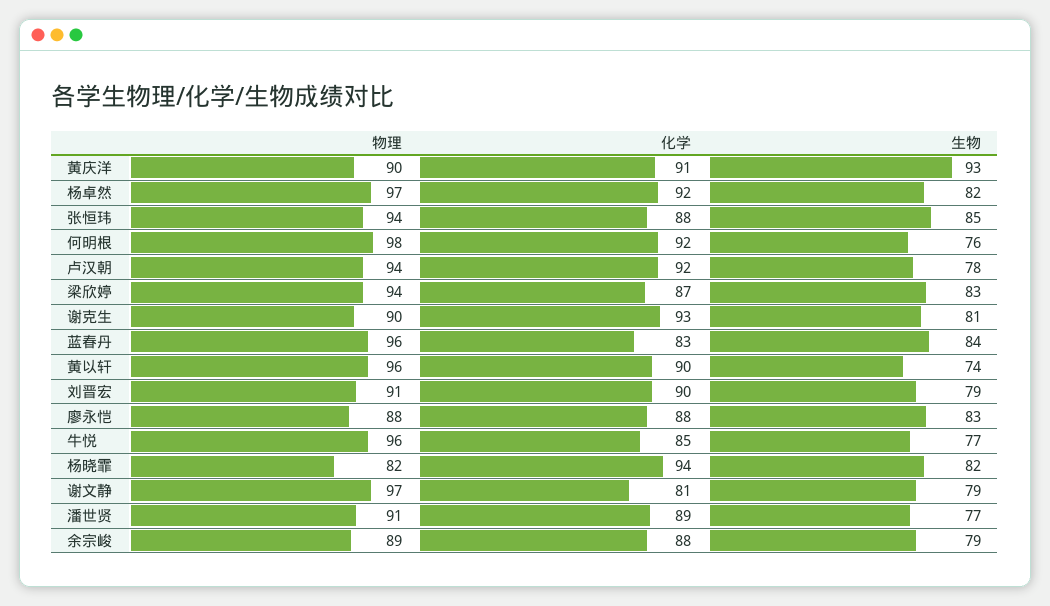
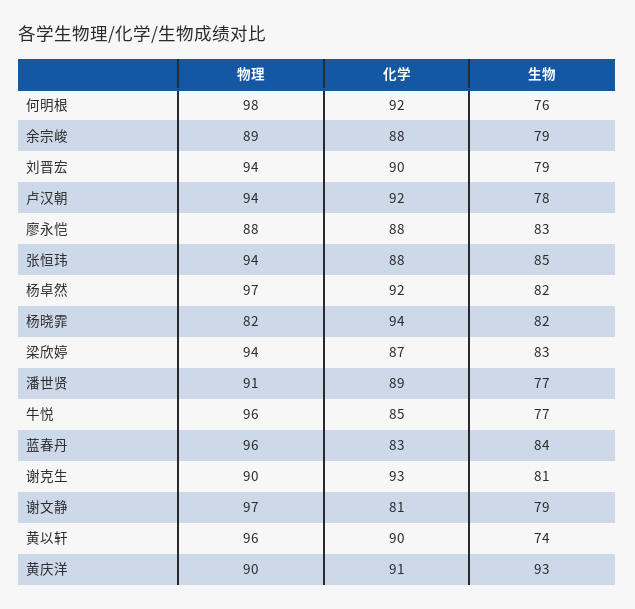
  {
    "物理": {
      "黄庆洋": 90,
      "杨卓然": 97,
      "张恒玮": 94,
      "何明根": 98,
      "卢汉朝": 94,
      "梁欣婷": 94,
      "谢克生": 90,
      "蓝春丹": 96,
      "黄以轩": 96,
-     "刘晋宏": 91,
+     "刘晋宏": 94,
      "廖永恺": 88,
      "牛悦": 96,
      "杨晓霏": 82,
      "谢文静": 97,
      "潘世贤": 91,
      "余宗峻": 89
    },
    "化学": {
      "黄庆洋": 91,
      "杨卓然": 92,
      "张恒玮": 88,
      "何明根": 92,
      "卢汉朝": 92,
      "梁欣婷": 87,
      "谢克生": 93,
      "蓝春丹": 83,
      "黄以轩": 90,
      "刘晋宏": 90,
      "廖永恺": 88,
      "牛悦": 85,
      "杨晓霏": 94,
      "谢文静": 81,
      "潘世贤": 89,
      "余宗峻": 88
    },
    "生物": {
      "黄庆洋": 93,
      "杨卓然": 82,
      "张恒玮": 85,
      "何明根": 76,
      "卢汉朝": 78,
      "梁欣婷": 83,
      "谢克生": 81,
      "蓝春丹": 84,
      "黄以轩": 74,
      "刘晋宏": 79,
      "廖永恺": 83,
      "牛悦": 77,
      "杨晓霏": 82,
      "谢文静": 79,
      "潘世贤": 77,
      "余宗峻": 79
    }
  }

